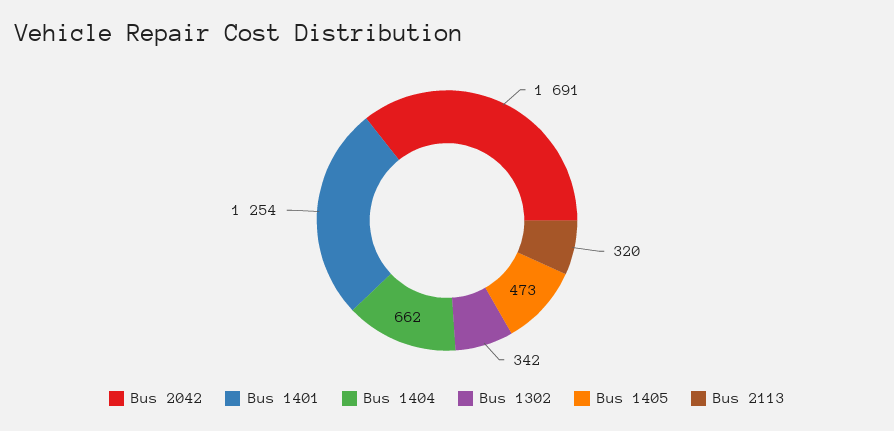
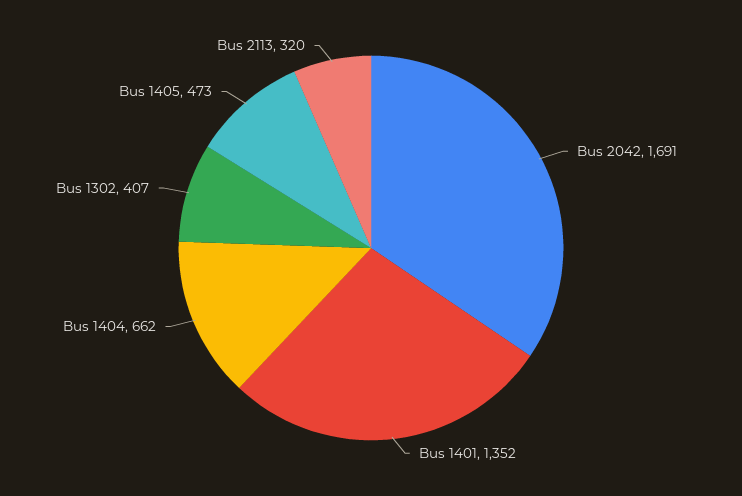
  {
    "Bus 2042": 1691,
-   "Bus 1401": 1254,
+   "Bus 1401": 1352,
    "Bus 1404": 662,
-   "Bus 1302": 342,
+   "Bus 1302": 407,
    "Bus 1405": 473,
    "Bus 2113": 320
  }

